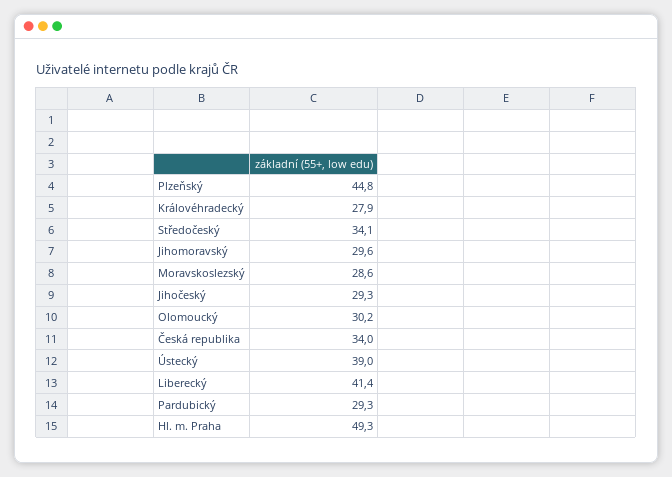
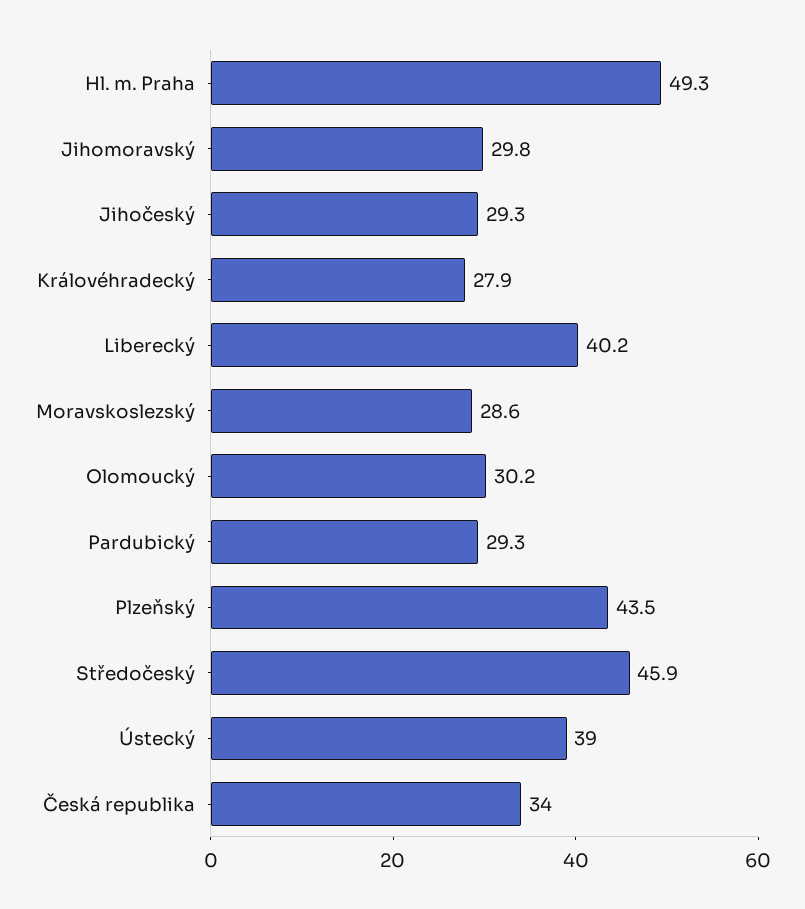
  {
-   "Plzeňský": 44.8,
+   "Plzeňský": 43.5,
    "Královéhradecký": 27.9,
-   "Středočeský": 34.1,
+   "Středočeský": 45.9,
-   "Jihomoravský": 29.6,
+   "Jihomoravský": 29.8,
    "Moravskoslezský": 28.6,
    "Jihočeský": 29.3,
    "Olomoucký": 30.2,
    "Česká republika": 34,
    "Ústecký": 39,
-   "Liberecký": 41.4,
+   "Liberecký": 40.2,
    "Pardubický": 29.3,
    "Hl. m. Praha": 49.3
  }

